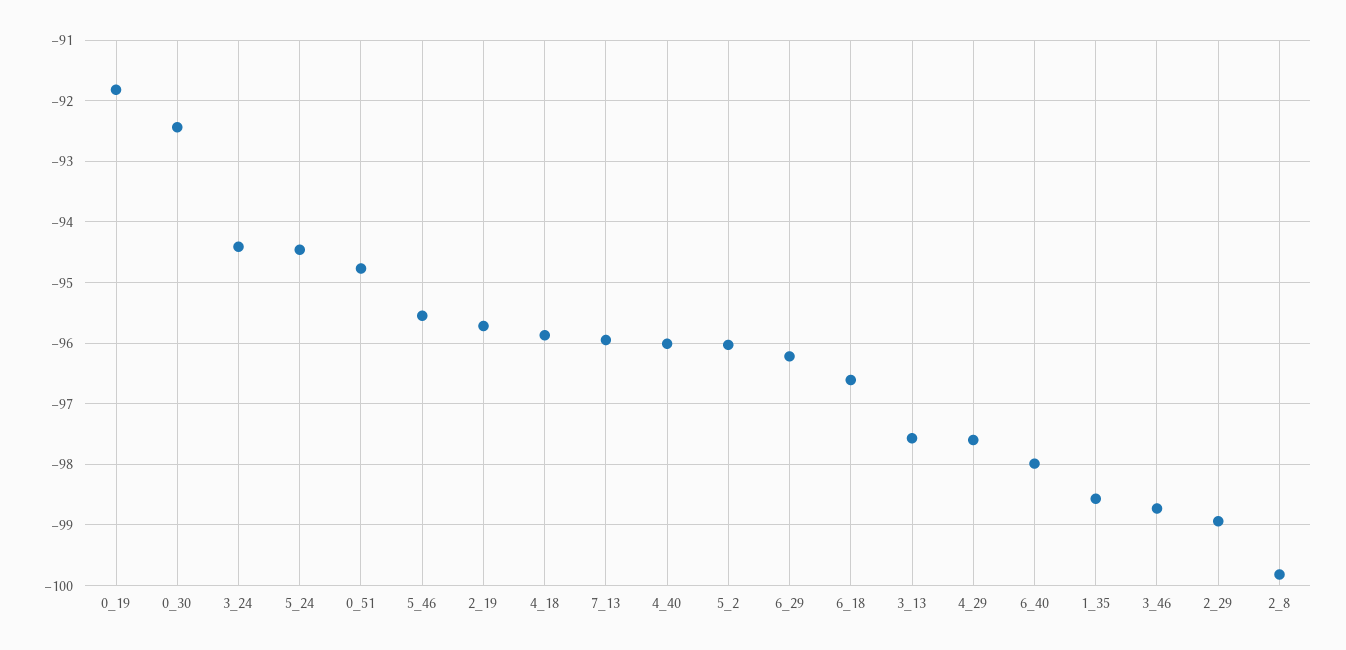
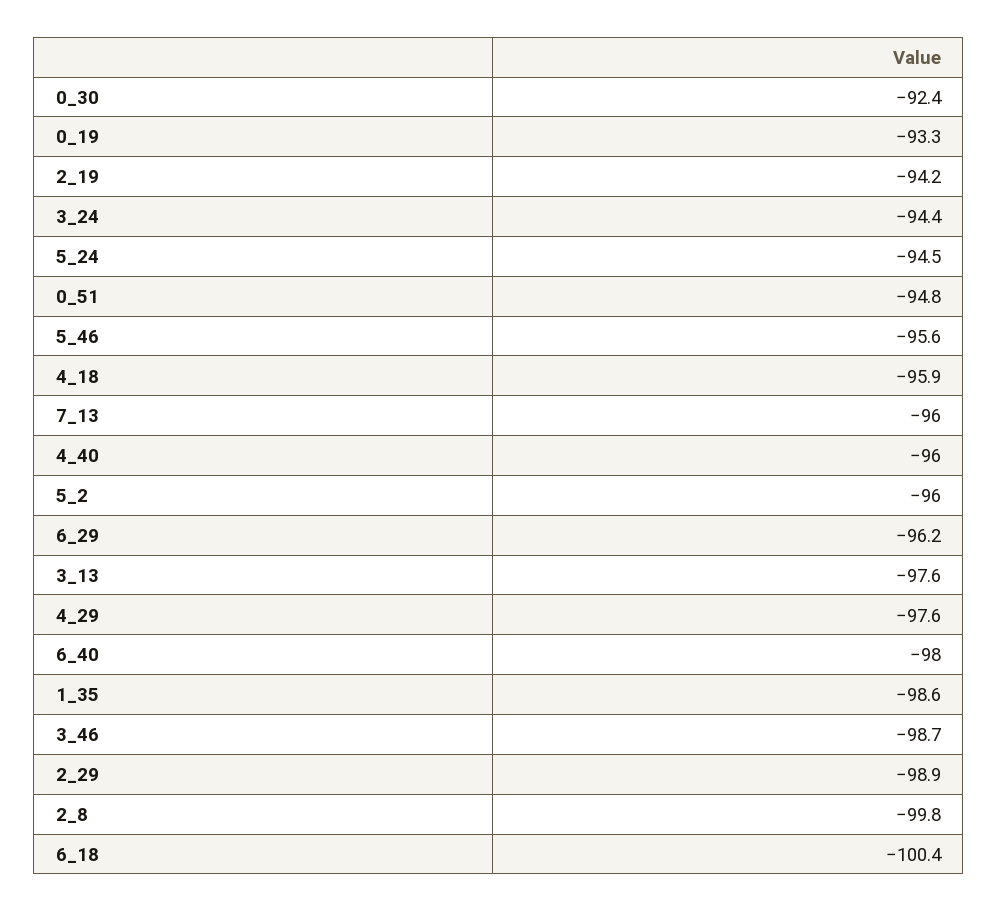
  {
-   "0_19": -91.8,
+   "0_19": -93.3,
    "0_30": -92.4,
    "3_24": -94.4,
    "5_24": -94.5,
    "0_51": -94.8,
    "5_46": -95.6,
-   "2_19": -95.7,
+   "2_19": -94.2,
    "4_18": -95.9,
    "7_13": -96,
    "4_40": -96,
    "5_2": -96,
    "6_29": -96.2,
-   "6_18": -96.6,
+   "6_18": -100.4,
    "3_13": -97.6,
    "4_29": -97.6,
    "6_40": -98,
    "1_35": -98.6,
    "3_46": -98.7,
    "2_29": -98.9,
    "2_8": -99.8
  }

